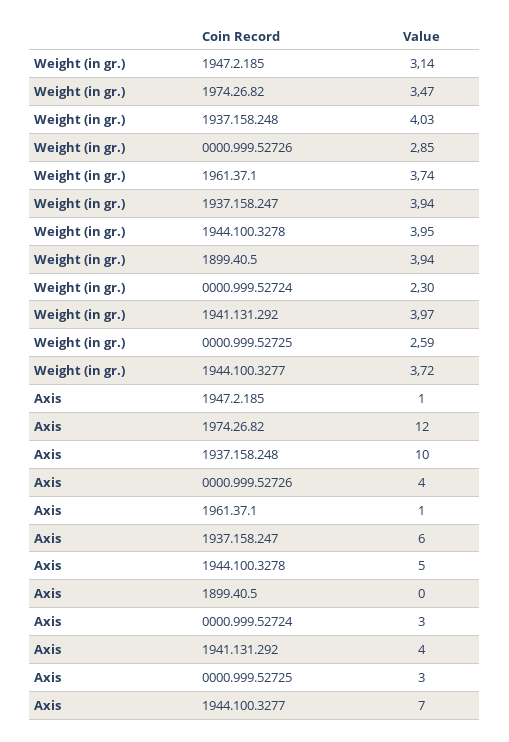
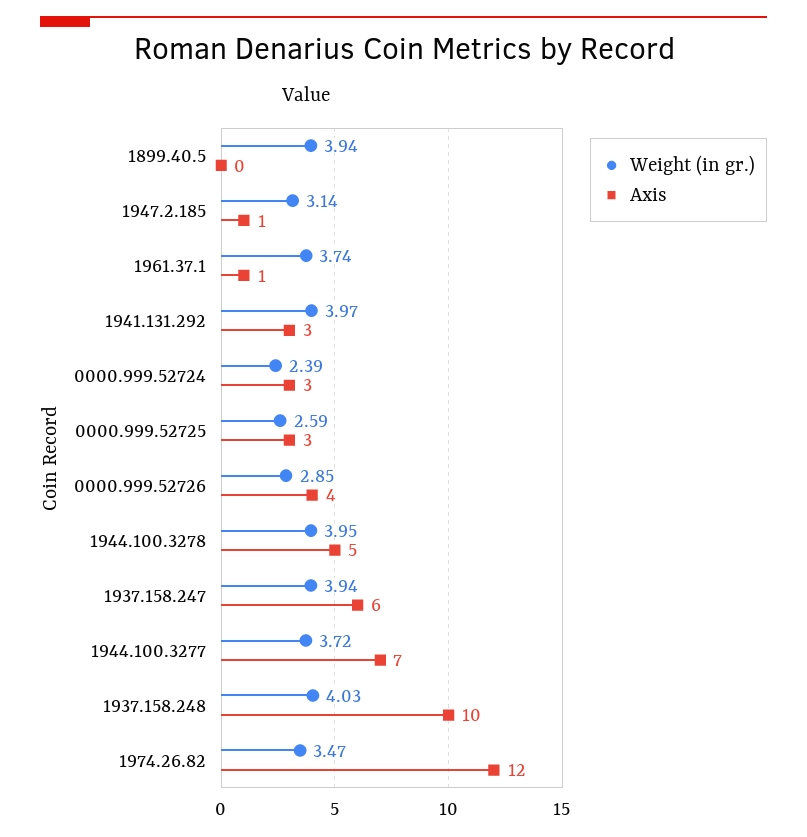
  {
    "Weight (in gr.)": {
      "1947.2.185": 3.14,
      "1974.26.82": 3.47,
      "1937.158.248": 4.03,
      "0000.999.52726": 2.85,
      "1961.37.1": 3.74,
      "1937.158.247": 3.94,
      "1944.100.3278": 3.95,
      "1899.40.5": 3.94,
-     "0000.999.52724": 2.3,
+     "0000.999.52724": 2.39,
      "1941.131.292": 3.97,
      "0000.999.52725": 2.59,
      "1944.100.3277": 3.72
    },
    "Axis": {
      "1947.2.185": 1,
      "1974.26.82": 12,
      "1937.158.248": 10,
      "0000.999.52726": 4,
      "1961.37.1": 1,
      "1937.158.247": 6,
      "1944.100.3278": 5,
      "1899.40.5": 0,
      "0000.999.52724": 3,
-     "1941.131.292": 4,
+     "1941.131.292": 3,
      "0000.999.52725": 3,
      "1944.100.3277": 7
    }
  }

